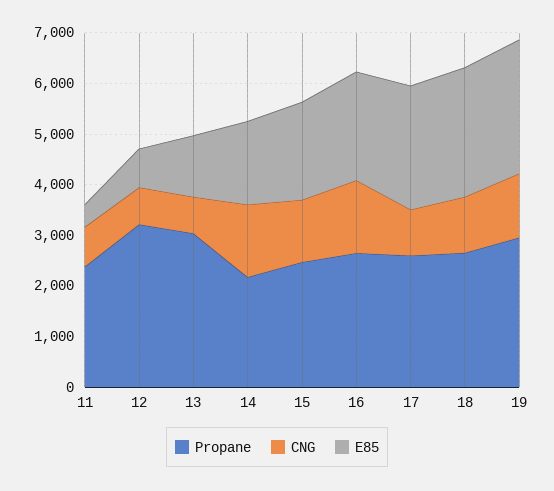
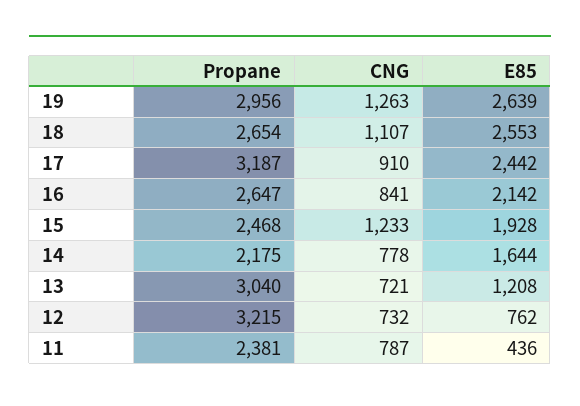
  {
    "Propane": {
      "11": 2381,
      "12": 3215,
      "13": 3040,
      "14": 2175,
      "15": 2468,
      "16": 2647,
-     "17": 2600,
+     "17": 3187,
      "18": 2654,
      "19": 2956
    },
    "CNG": {
      "11": 787,
      "12": 732,
      "13": 721,
-     "14": 1400,
+     "14": 778,
      "15": 1233,
-     "16": 1400,
+     "16": 841,
      "17": 910,
      "18": 1107,
      "19": 1263
    },
    "E85": {
      "11": 436,
      "12": 762,
      "13": 1208,
      "14": 1644,
      "15": 1928,
      "16": 2142,
      "17": 2442,
      "18": 2553,
      "19": 2639
    }
  }

